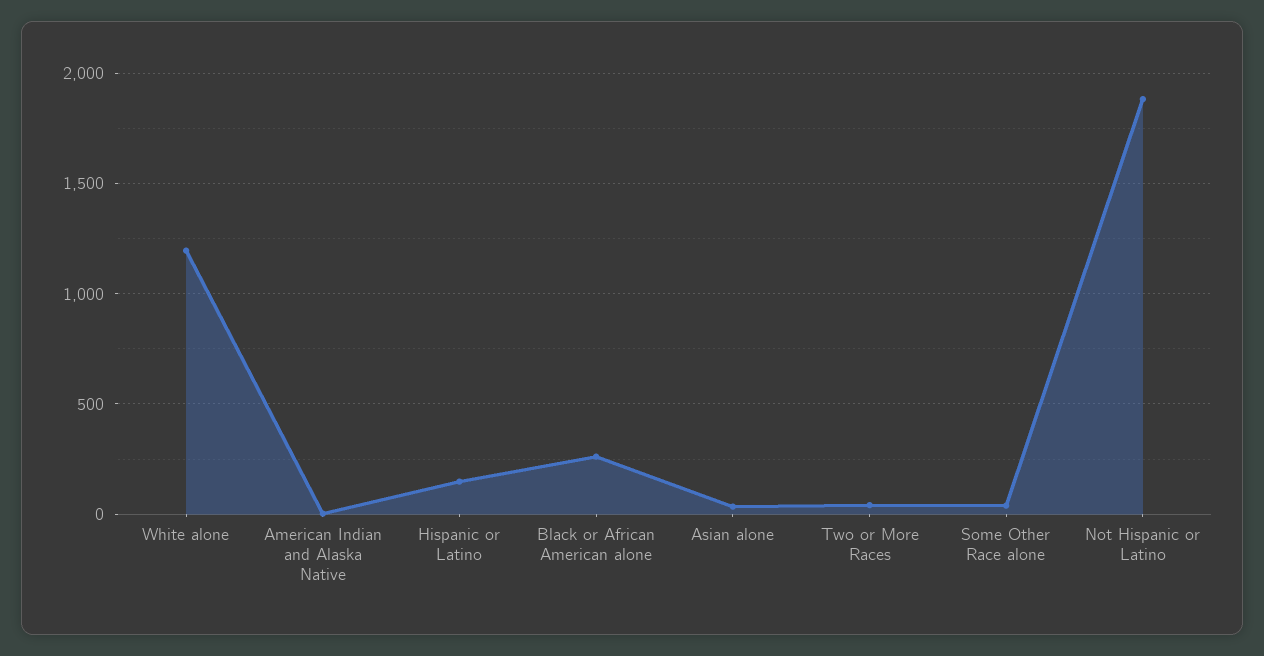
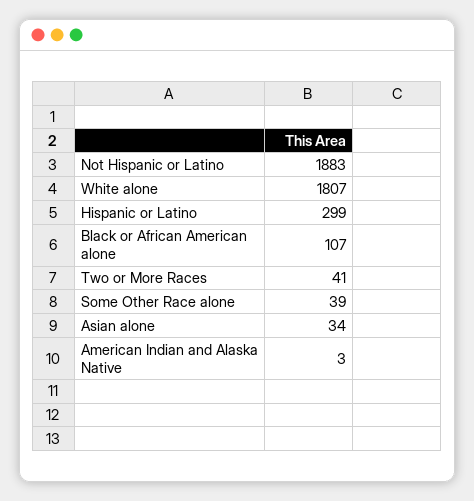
  {
-   "White alone": 1200,
+   "White alone": 1807,
    "American Indian and Alaska Native": 3,
-   "Hispanic or Latino": 150,
+   "Hispanic or Latino": 299,
-   "Black or African American alone": 250,
+   "Black or African American alone": 107,
    "Asian alone": 34,
    "Two or More Races": 41,
    "Some Other Race alone": 39,
    "Not Hispanic or Latino": 1883
  }

